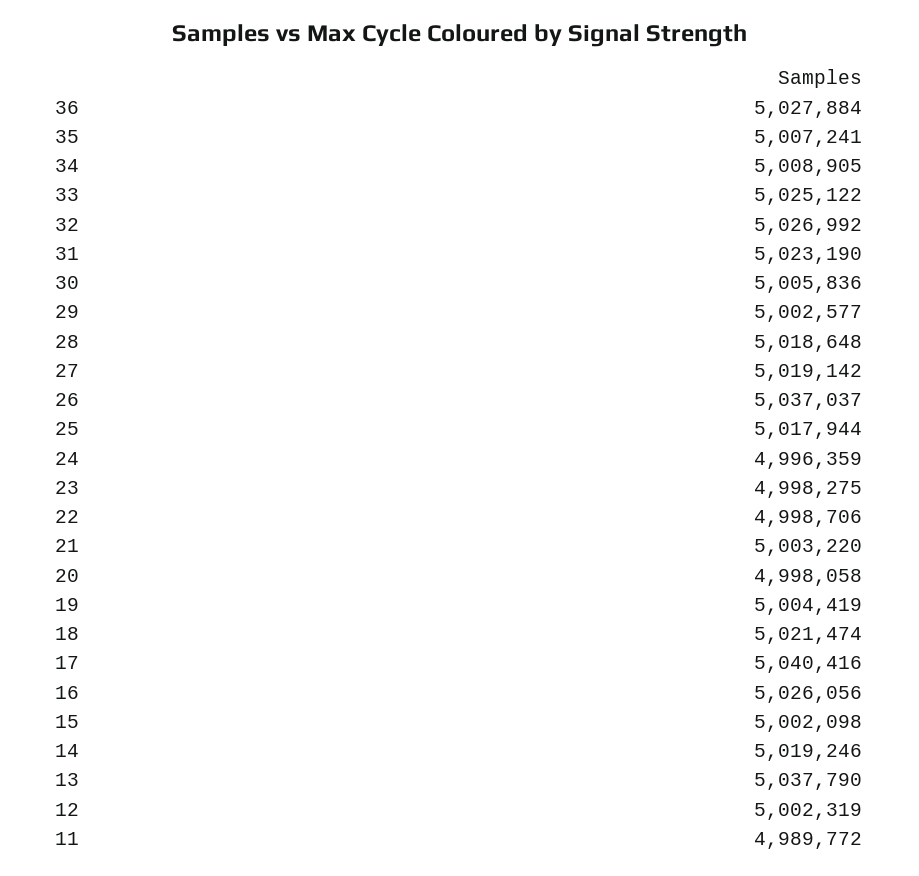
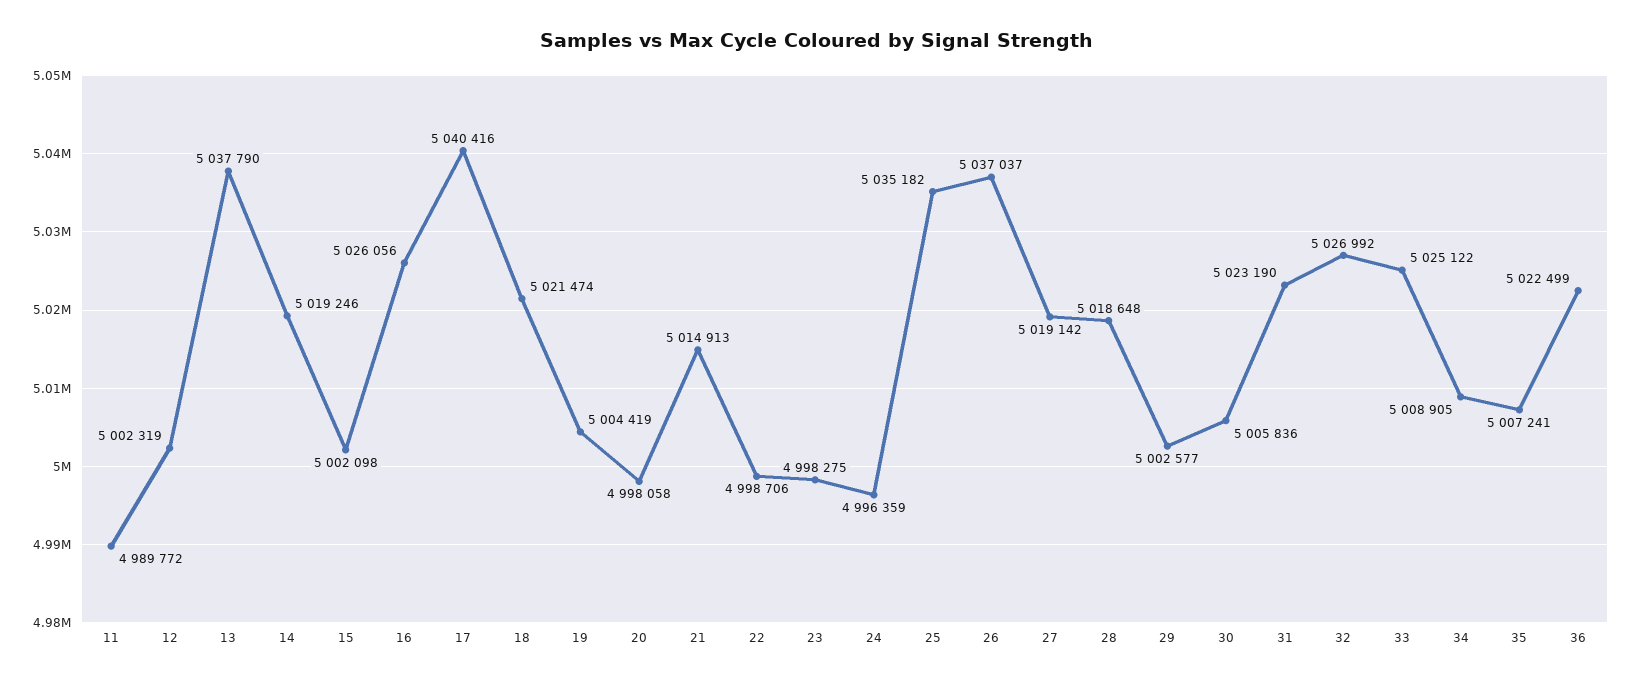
  {
-   "36": 5027884,
+   "36": 5022499,
    "35": 5007241,
    "34": 5008905,
    "33": 5025122,
    "32": 5026992,
    "31": 5023190,
    "30": 5005836,
    "29": 5002577,
    "28": 5018648,
    "27": 5019142,
    "26": 5037037,
-   "25": 5017944,
+   "25": 5035182,
    "24": 4996359,
    "23": 4998275,
    "22": 4998706,
-   "21": 5003220,
+   "21": 5014913,
    "20": 4998058,
    "19": 5004419,
    "18": 5021474,
    "17": 5040416,
    "16": 5026056,
    "15": 5002098,
    "14": 5019246,
    "13": 5037790,
    "12": 5002319,
    "11": 4989772
  }

